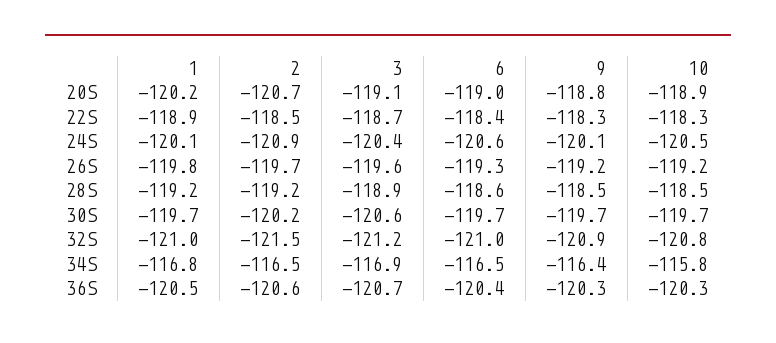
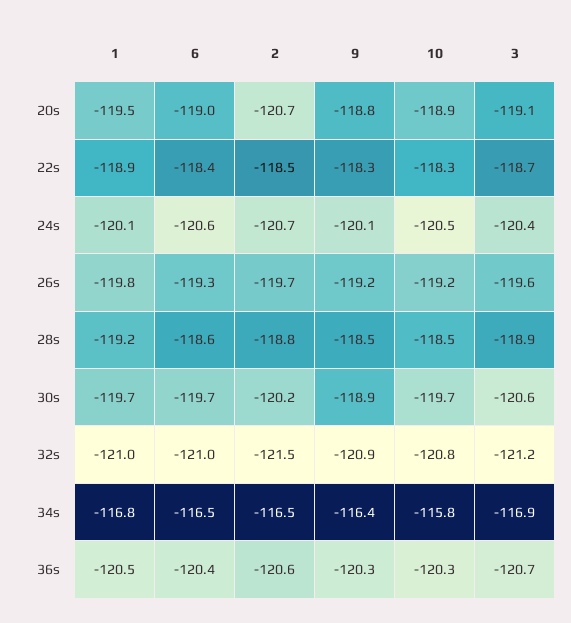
  {
    "1": {
-     "20S": -120.2,
+     "20S": -119.5,
      "22S": -118.9,
      "24S": -120.1,
      "26S": -119.8,
      "28S": -119.2,
      "30S": -119.7,
      "32S": -121,
      "34S": -116.8,
      "36S": -120.5
    },
    "2": {
      "20S": -120.7,
      "22S": -118.5,
-     "24S": -120.9,
+     "24S": -120.7,
      "26S": -119.7,
-     "28S": -119.2,
+     "28S": -118.8,
      "30S": -120.2,
      "32S": -121.5,
      "34S": -116.5,
      "36S": -120.6
    },
    "3": {
      "20S": -119.1,
      "22S": -118.7,
      "24S": -120.4,
      "26S": -119.6,
      "28S": -118.9,
      "30S": -120.6,
      "32S": -121.2,
      "34S": -116.9,
      "36S": -120.7
    },
    "6": {
      "20S": -119,
      "22S": -118.4,
      "24S": -120.6,
      "26S": -119.3,
      "28S": -118.6,
      "30S": -119.7,
      "32S": -121,
      "34S": -116.5,
      "36S": -120.4
    },
    "9": {
      "20S": -118.8,
      "22S": -118.3,
      "24S": -120.1,
      "26S": -119.2,
      "28S": -118.5,
-     "30S": -119.7,
+     "30S": -118.9,
      "32S": -120.9,
      "34S": -116.4,
      "36S": -120.3
    },
    "10": {
      "20S": -118.9,
      "22S": -118.3,
      "24S": -120.5,
      "26S": -119.2,
      "28S": -118.5,
      "30S": -119.7,
      "32S": -120.8,
      "34S": -115.8,
      "36S": -120.3
    }
  }

